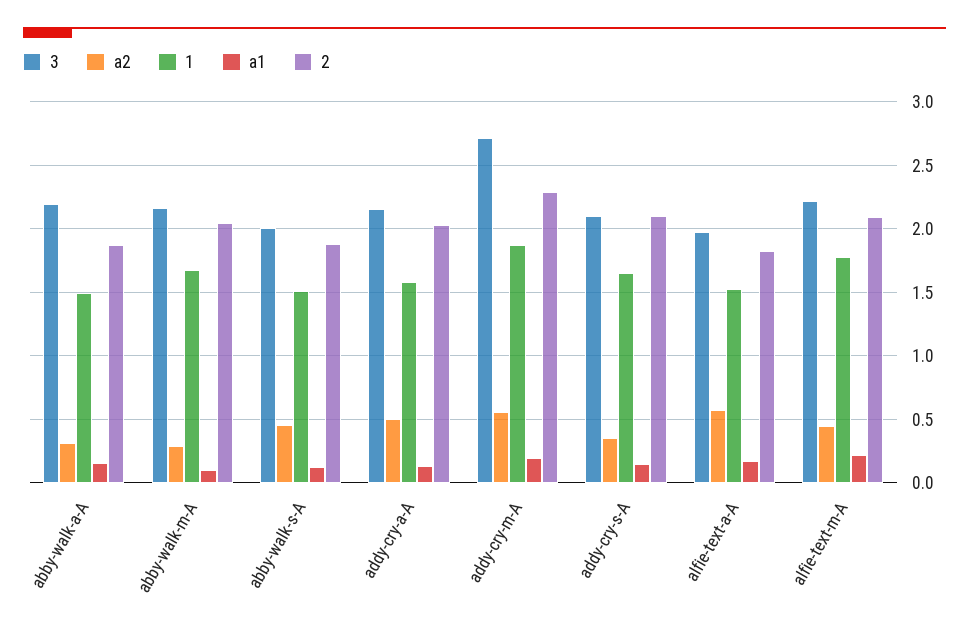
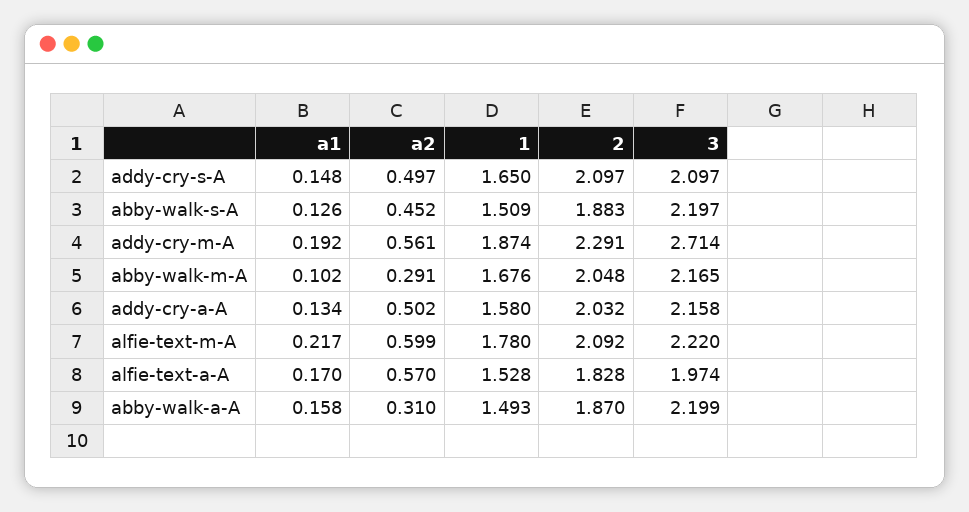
  {
    "3": {
      "abby-walk-a-A": 2.199,
      "abby-walk-m-A": 2.165,
-     "abby-walk-s-A": 2,
+     "abby-walk-s-A": 2.197,
      "addy-cry-a-A": 2.158,
      "addy-cry-m-A": 2.714,
      "addy-cry-s-A": 2.097,
      "alfie-text-a-A": 1.974,
      "alfie-text-m-A": 2.22
    },
    "a2": {
      "abby-walk-a-A": 0.31,
      "abby-walk-m-A": 0.291,
      "abby-walk-s-A": 0.452,
      "addy-cry-a-A": 0.502,
      "addy-cry-m-A": 0.561,
-     "addy-cry-s-A": 0.35,
+     "addy-cry-s-A": 0.497,
      "alfie-text-a-A": 0.57,
-     "alfie-text-m-A": 0.45
+     "alfie-text-m-A": 0.599
    },
    "1": {
      "abby-walk-a-A": 1.493,
      "abby-walk-m-A": 1.676,
      "abby-walk-s-A": 1.509,
      "addy-cry-a-A": 1.58,
      "addy-cry-m-A": 1.874,
      "addy-cry-s-A": 1.65,
      "alfie-text-a-A": 1.528,
      "alfie-text-m-A": 1.78
    },
    "a1": {
      "abby-walk-a-A": 0.158,
      "abby-walk-m-A": 0.102,
      "abby-walk-s-A": 0.126,
      "addy-cry-a-A": 0.134,
      "addy-cry-m-A": 0.192,
      "addy-cry-s-A": 0.148,
      "alfie-text-a-A": 0.17,
      "alfie-text-m-A": 0.217
    },
    "2": {
      "abby-walk-a-A": 1.87,
      "abby-walk-m-A": 2.048,
      "abby-walk-s-A": 1.883,
      "addy-cry-a-A": 2.032,
      "addy-cry-m-A": 2.291,
      "addy-cry-s-A": 2.097,
      "alfie-text-a-A": 1.828,
      "alfie-text-m-A": 2.092
    }
  }

